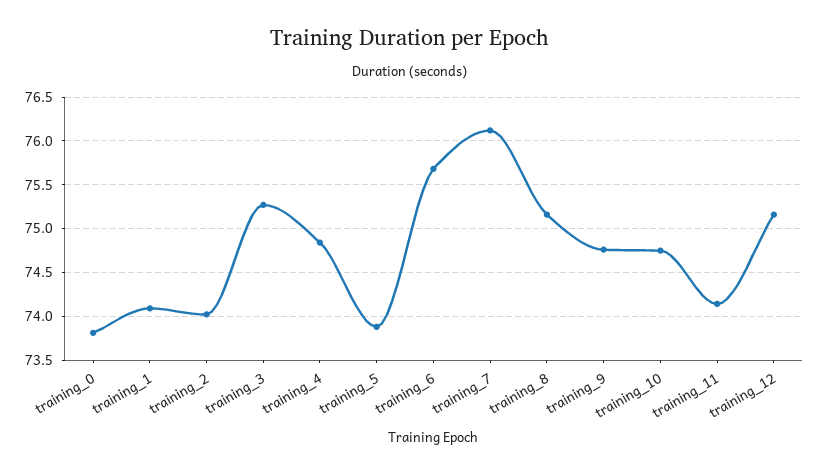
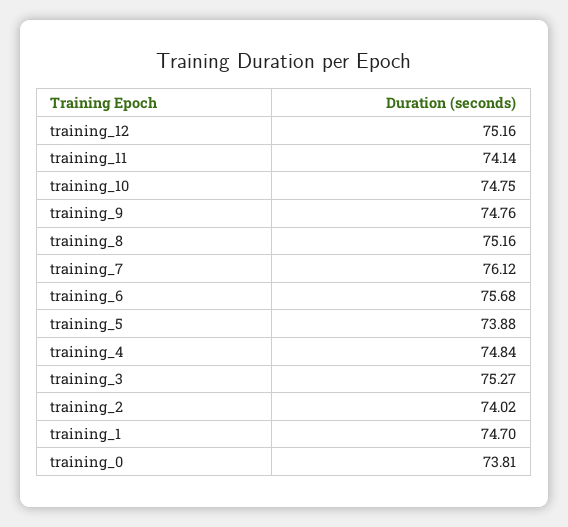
  {
    "training_0": 73.81,
-   "training_1": 74.1,
+   "training_1": 74.7,
    "training_2": 74.02,
    "training_3": 75.27,
    "training_4": 74.84,
    "training_5": 73.88,
    "training_6": 75.68,
    "training_7": 76.12,
    "training_8": 75.16,
    "training_9": 74.76,
    "training_10": 74.75,
    "training_11": 74.14,
    "training_12": 75.16
  }

